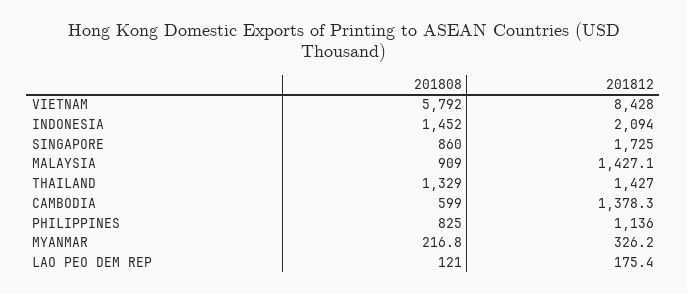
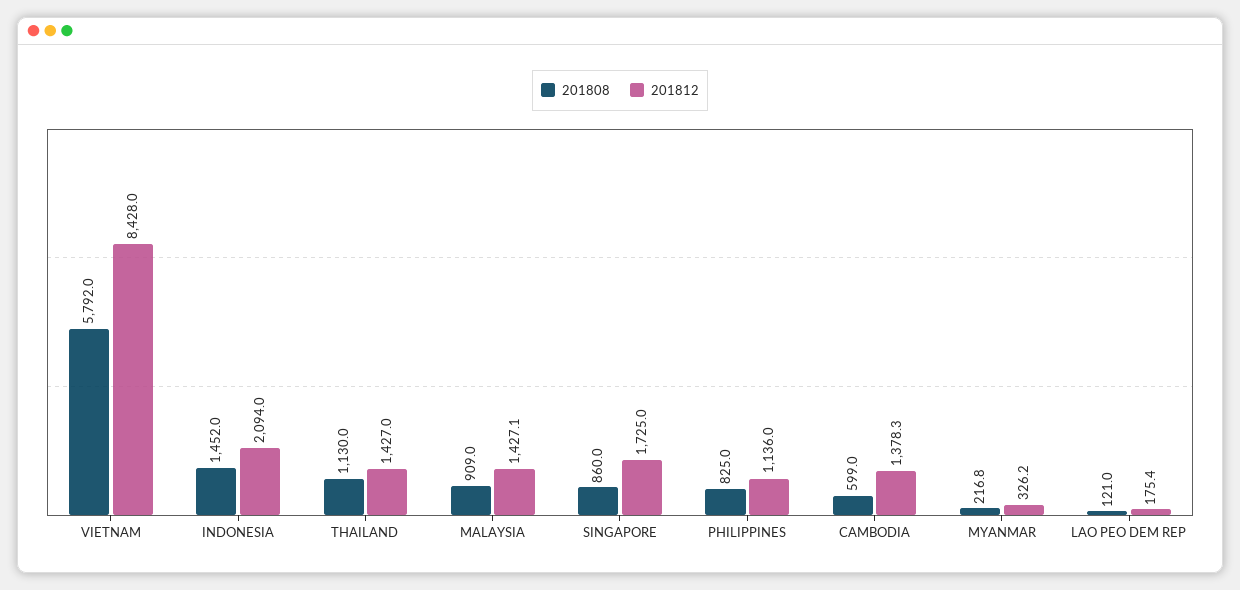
  {
    "201808": {
      "VIETNAM": 5792,
      "INDONESIA": 1452,
      "SINGAPORE": 860,
      "MALAYSIA": 909,
-     "THAILAND": 1329,
+     "THAILAND": 1130,
      "CAMBODIA": 599,
      "PHILIPPINES": 825,
      "MYANMAR": 216.8,
      "LAO PEO DEM REP": 121
    },
    "201812": {
      "VIETNAM": 8428,
      "INDONESIA": 2094,
      "SINGAPORE": 1725,
      "MALAYSIA": 1427.1,
      "THAILAND": 1427,
      "CAMBODIA": 1378.3,
      "PHILIPPINES": 1136,
      "MYANMAR": 326.2,
      "LAO PEO DEM REP": 175.4
    }
  }

